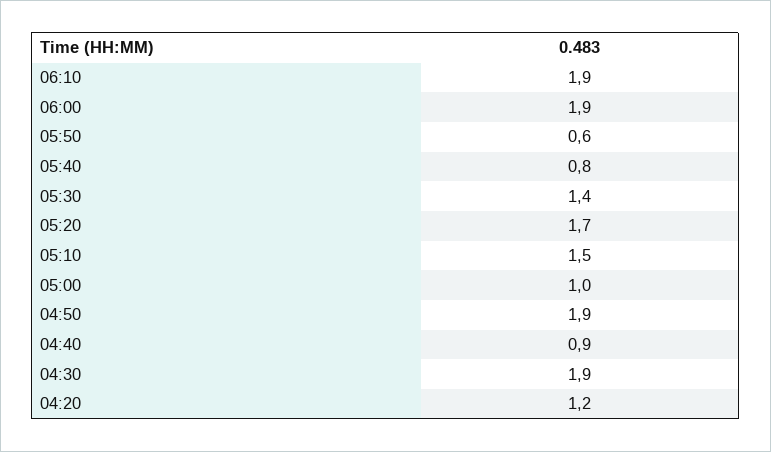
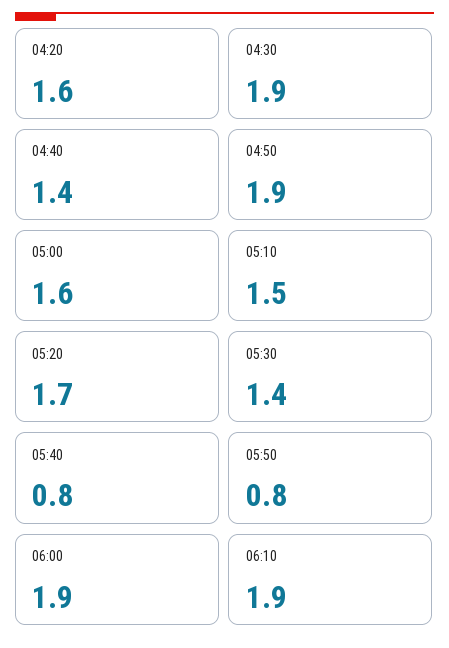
  {
    "06:10": 1.9,
    "06:00": 1.9,
-   "05:50": 0.6,
+   "05:50": 0.8,
    "05:40": 0.8,
    "05:30": 1.4,
    "05:20": 1.7,
    "05:10": 1.5,
-   "05:00": 1,
+   "05:00": 1.6,
    "04:50": 1.9,
-   "04:40": 0.9,
+   "04:40": 1.4,
    "04:30": 1.9,
-   "04:20": 1.2
+   "04:20": 1.6
  }

